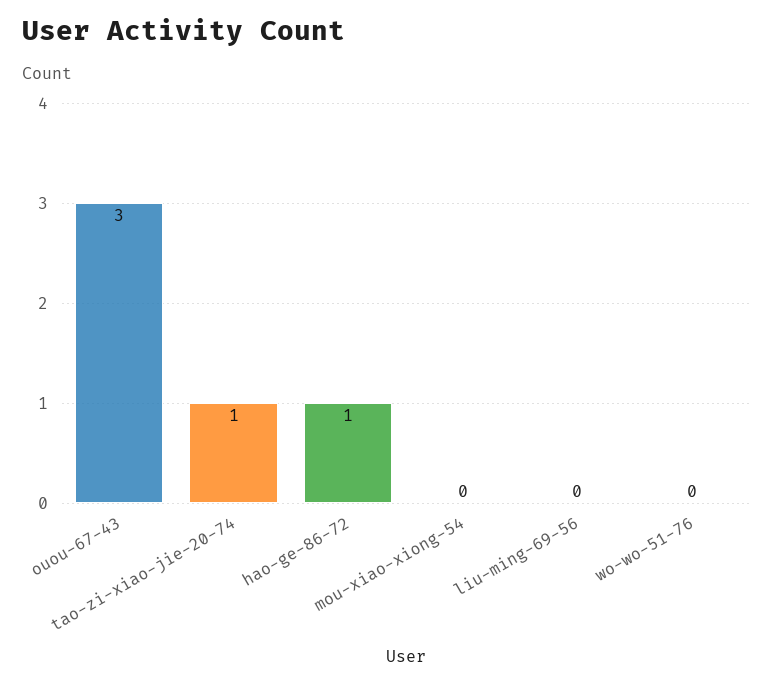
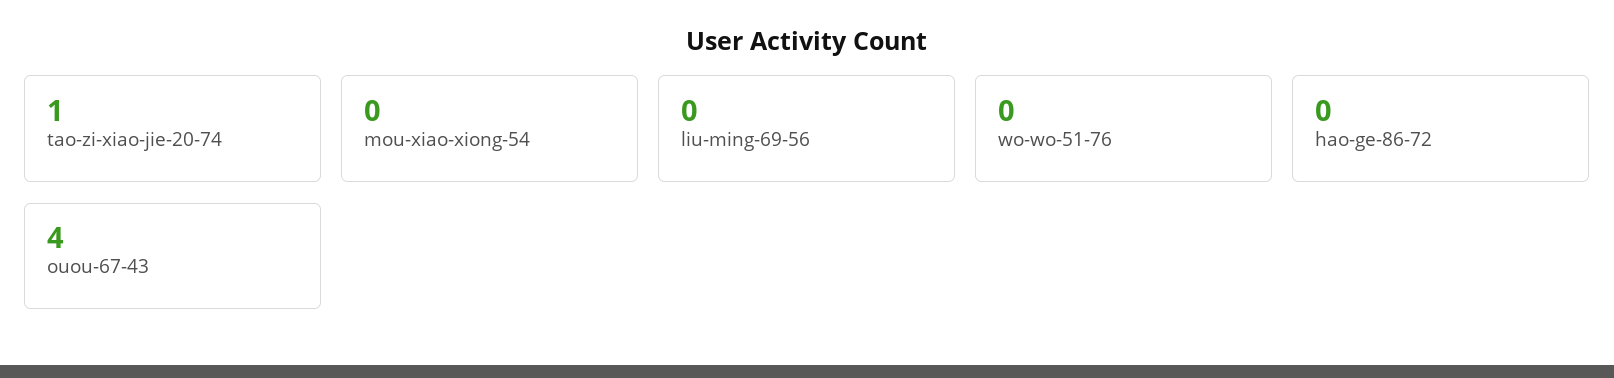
  {
-   "ouou-67-43": 3,
+   "ouou-67-43": 4,
    "tao-zi-xiao-jie-20-74": 1,
-   "hao-ge-86-72": 1,
+   "hao-ge-86-72": 0,
    "mou-xiao-xiong-54": 0,
    "liu-ming-69-56": 0,
    "wo-wo-51-76": 0
  }

